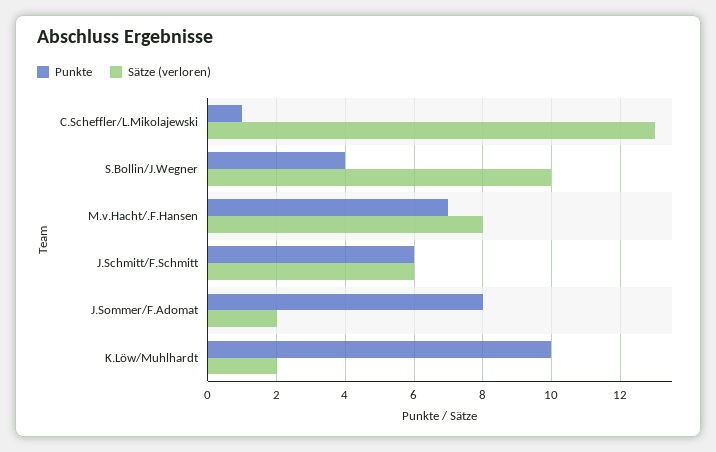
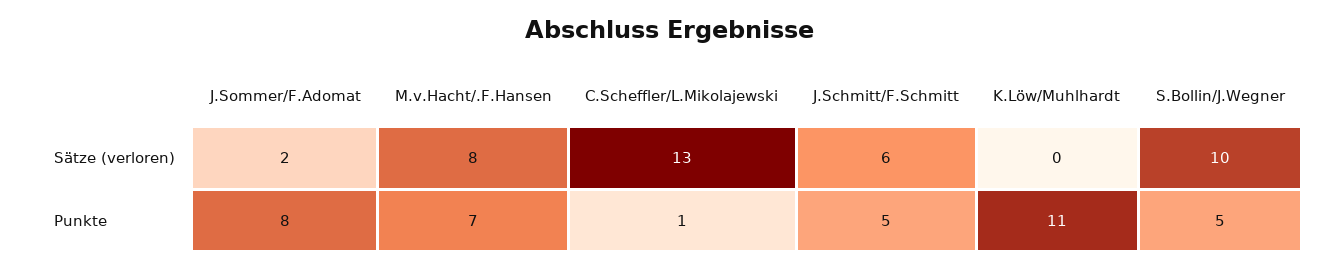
  {
    "Punkte": {
      "C.Scheffler/L.Mikolajewski": 1,
-     "S.Bollin/J.Wegner": 4,
+     "S.Bollin/J.Wegner": 5,
      "M.v.Hacht/.F.Hansen": 7,
-     "J.Schmitt/F.Schmitt": 6,
+     "J.Schmitt/F.Schmitt": 5,
      "J.Sommer/F.Adomat": 8,
-     "K.Löw/Muhlhardt": 10
+     "K.Löw/Muhlhardt": 11
    },
    "Sätze (verloren)": {
      "C.Scheffler/L.Mikolajewski": 13,
      "S.Bollin/J.Wegner": 10,
      "M.v.Hacht/.F.Hansen": 8,
      "J.Schmitt/F.Schmitt": 6,
      "J.Sommer/F.Adomat": 2,
-     "K.Löw/Muhlhardt": 2
+     "K.Löw/Muhlhardt": 0
    }
  }

